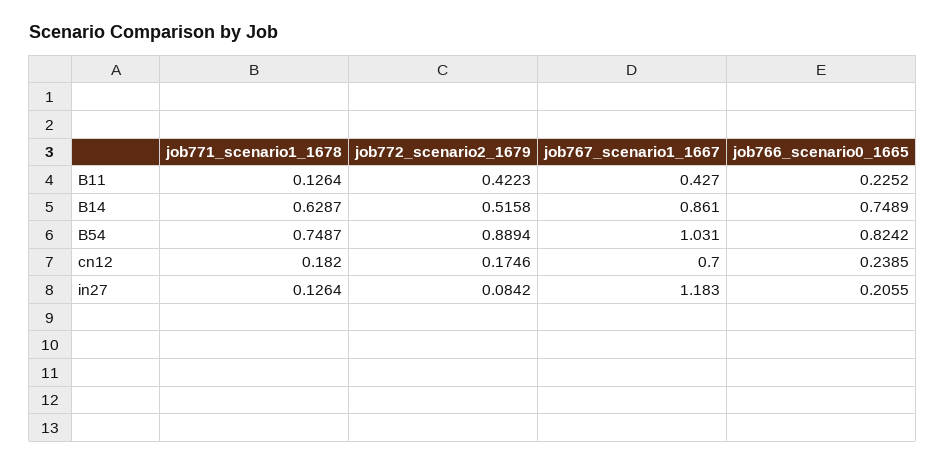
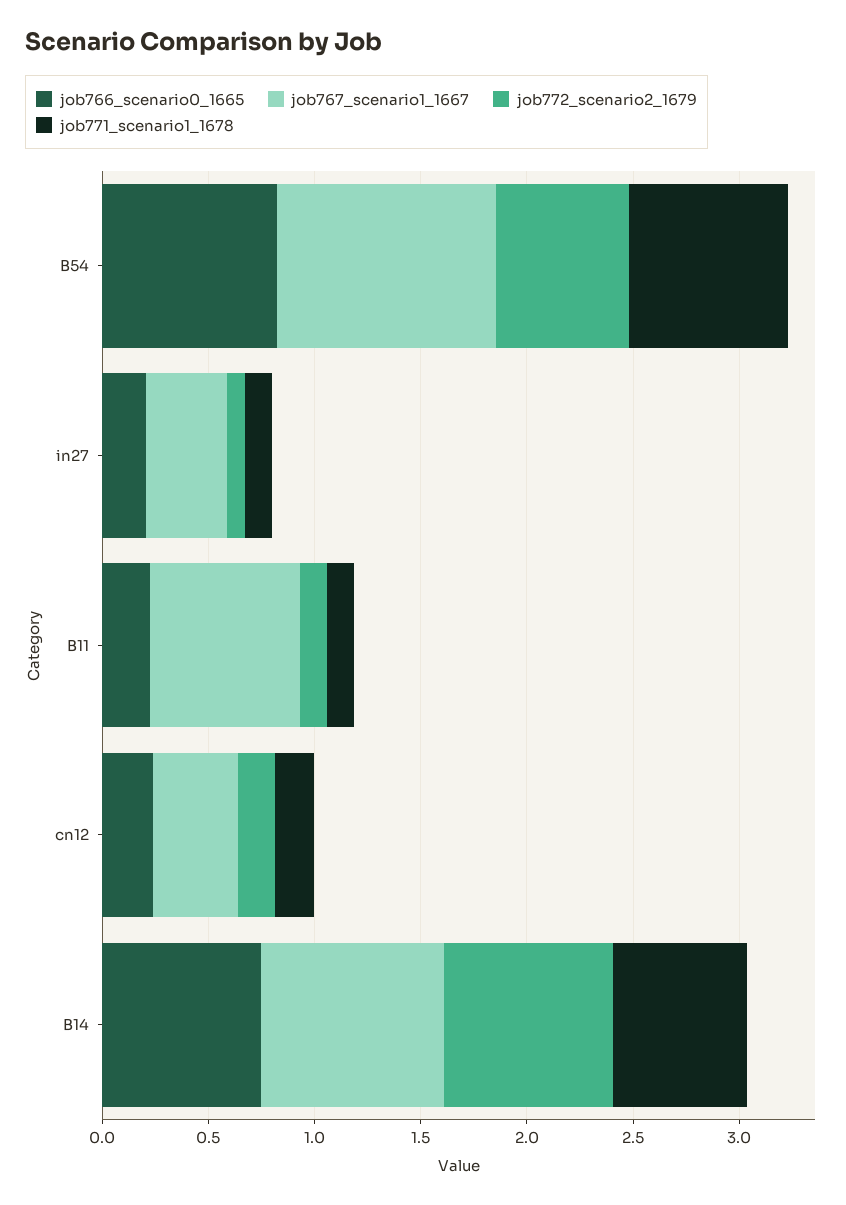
  {
    "job771_scenario1_1678": {
      "B11": 0.1264,
      "B14": 0.6287,
      "B54": 0.7487,
      "cn12": 0.182,
      "in27": 0.1264
    },
    "job772_scenario2_1679": {
-     "B11": 0.4223,
+     "B11": 0.1,
-     "B14": 0.5158,
+     "B14": 0.8,
-     "B54": 0.8894,
+     "B54": 0.6,
      "cn12": 0.1746,
      "in27": 0.0842
    },
    "job767_scenario1_1667": {
-     "B11": 0.427,
+     "B11": 0.7,
      "B14": 0.861,
      "B54": 1.031,
-     "cn12": 0.7,
+     "cn12": 0.4,
-     "in27": 1.183
+     "in27": 0.4
    },
    "job766_scenario0_1665": {
      "B11": 0.2252,
      "B14": 0.7489,
      "B54": 0.8242,
      "cn12": 0.2385,
      "in27": 0.2055
    }
  }

